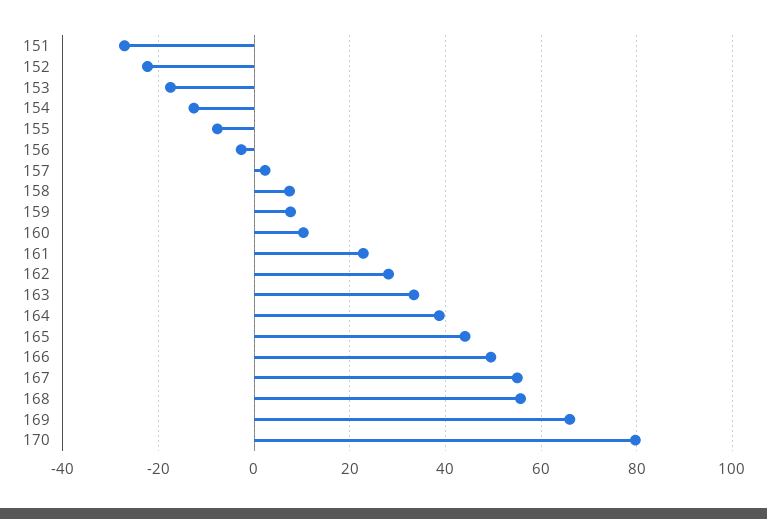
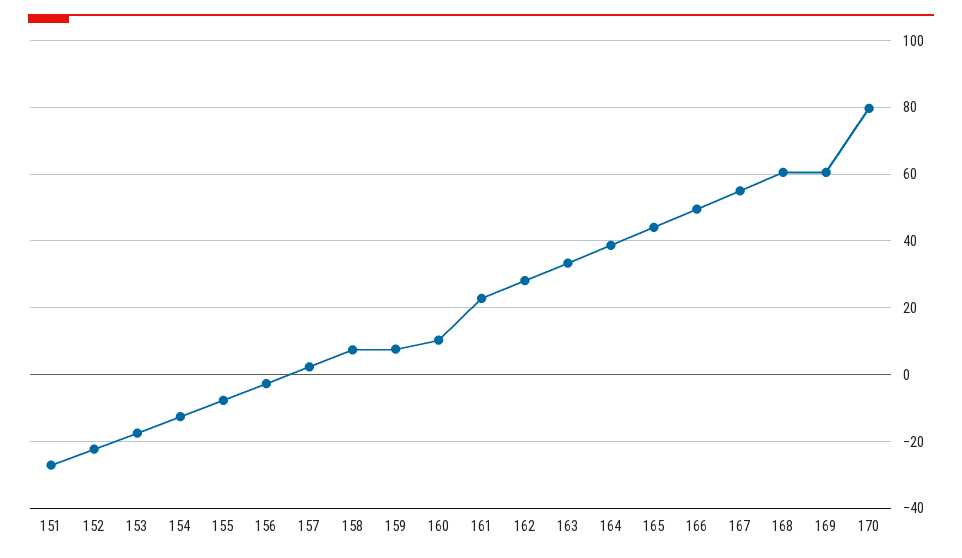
  {
    "151": -28,
    "152": -22,
    "153": -18,
    "154": -12,
    "155": -8,
    "156": -2,
    "157": 2,
    "158": 8,
    "159": 8,
    "160": 10,
    "161": 22,
    "162": 28,
    "163": 34,
    "164": 38,
    "165": 44,
    "166": 50,
    "167": 56,
-   "168": 56,
+   "168": 60,
-   "169": 66,
+   "169": 60,
    "170": 80
  }

